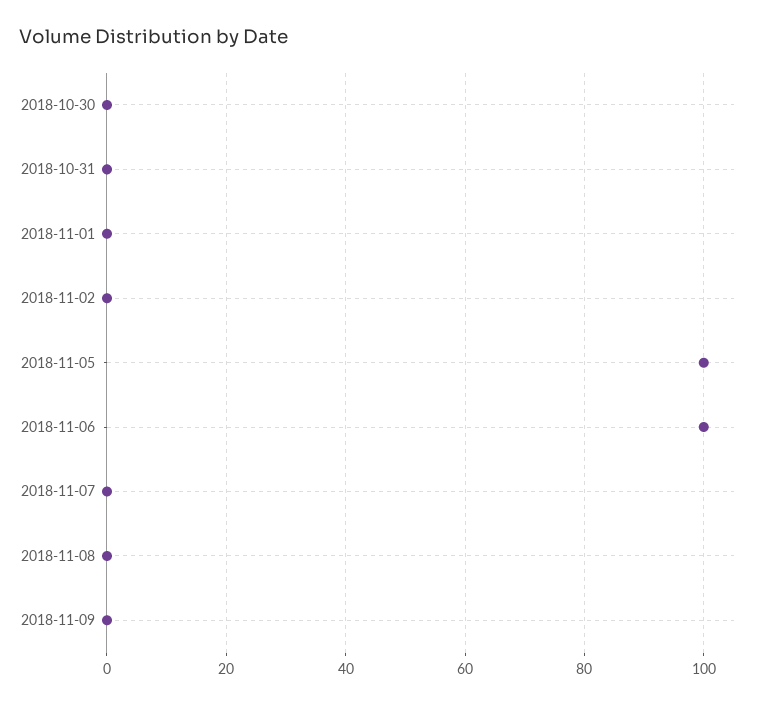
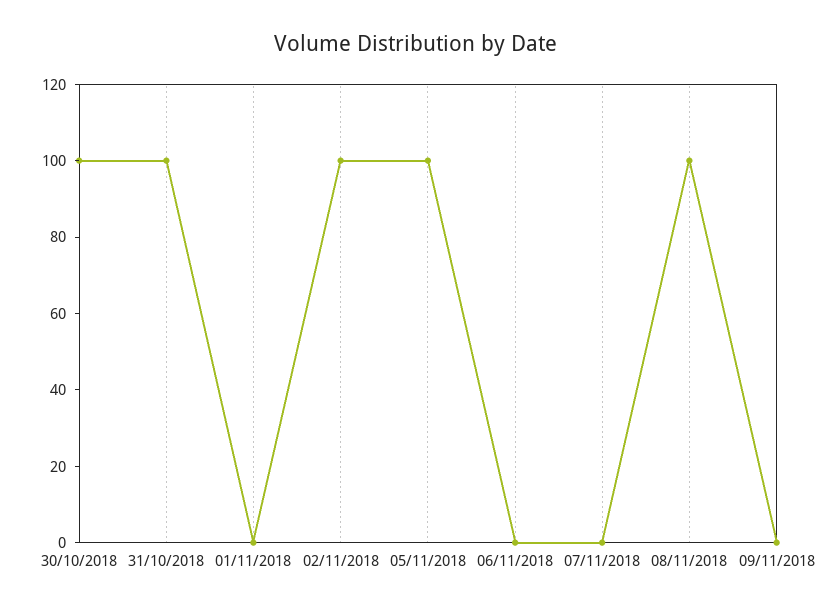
  {
-   "2018-10-30": 0,
+   "2018-10-30": 100,
-   "2018-10-31": 0,
+   "2018-10-31": 100,
    "2018-11-01": 0,
-   "2018-11-02": 0,
+   "2018-11-02": 100,
    "2018-11-05": 100,
-   "2018-11-06": 100,
+   "2018-11-06": 0,
    "2018-11-07": 0,
-   "2018-11-08": 0,
+   "2018-11-08": 100,
    "2018-11-09": 0
  }

